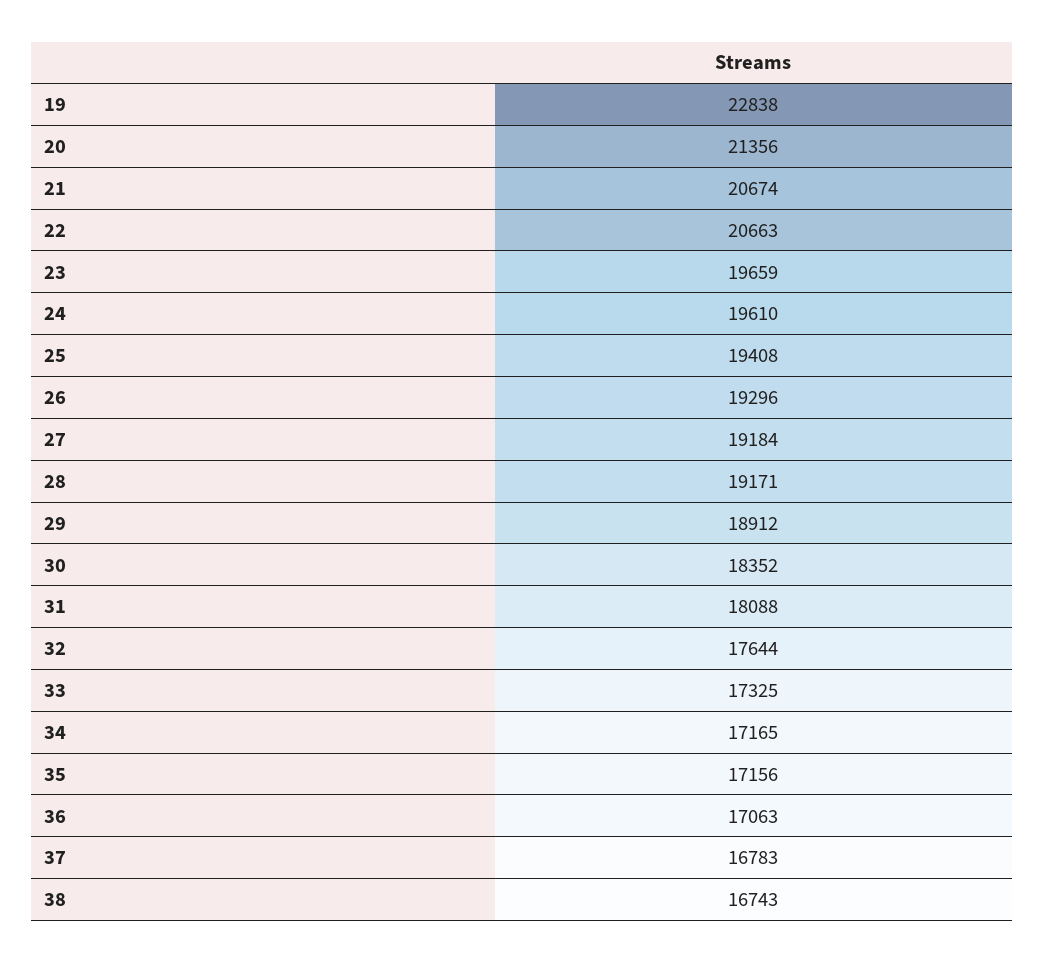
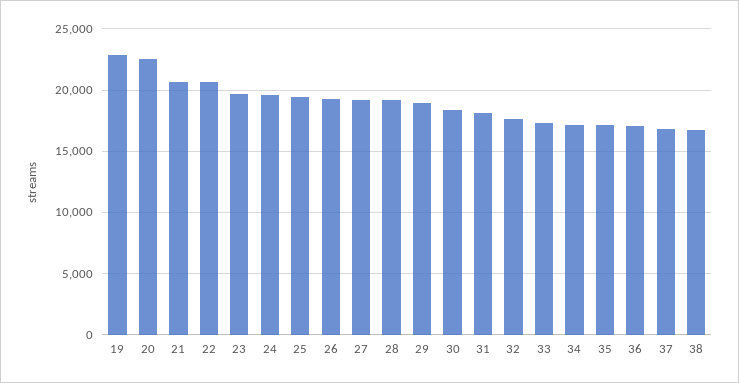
  {
    "19": 22838,
-   "20": 21356,
+   "20": 22500,
    "21": 20674,
    "22": 20663,
    "23": 19659,
    "24": 19610,
    "25": 19408,
    "26": 19296,
    "27": 19184,
    "28": 19171,
    "29": 18912,
    "30": 18352,
    "31": 18088,
    "32": 17644,
    "33": 17325,
    "34": 17165,
    "35": 17156,
    "36": 17063,
    "37": 16783,
    "38": 16743
  }

